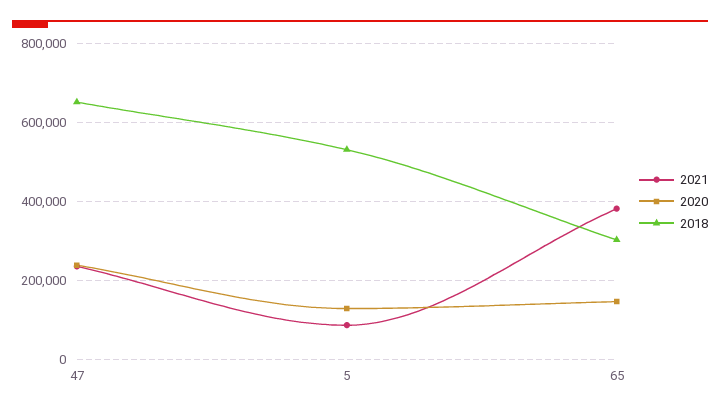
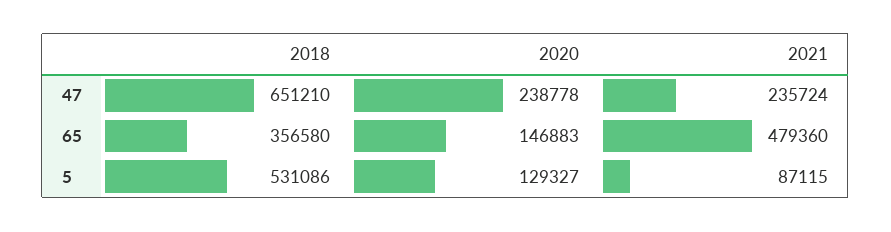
  {
    "2021": {
      "47": 235724,
      "5": 87115,
-     "65": 380000
+     "65": 479360
    },
    "2020": {
      "47": 238778,
      "5": 129327,
      "65": 146883
    },
    "2018": {
      "47": 651210,
      "5": 531086,
-     "65": 300000
+     "65": 356580
    }
  }

